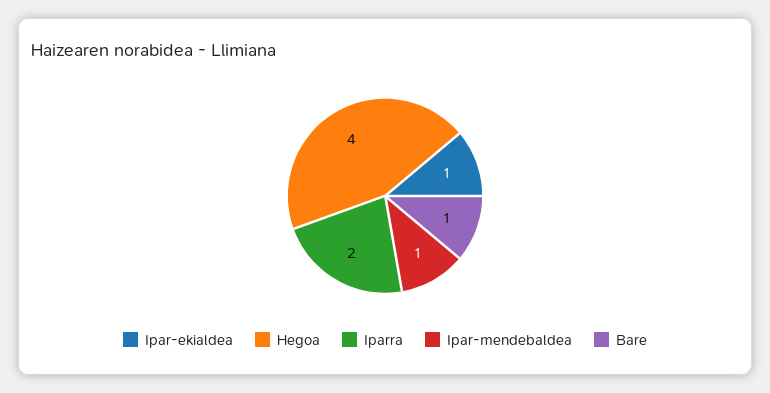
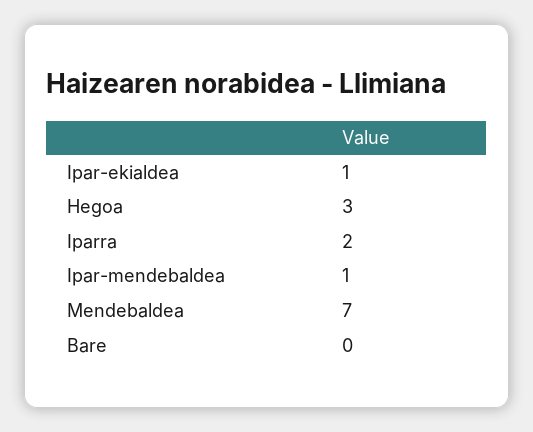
  {
    "Ipar-ekialdea": 1,
-   "Hegoa": 4,
+   "Hegoa": 3,
    "Iparra": 2,
    "Ipar-mendebaldea": 1,
-   "Bare": 1
+   "Bare": 0,
+   "Mendebaldea": 7
  }

